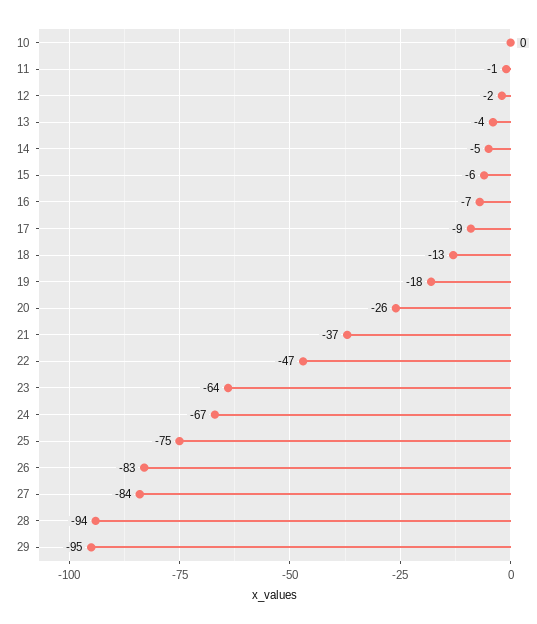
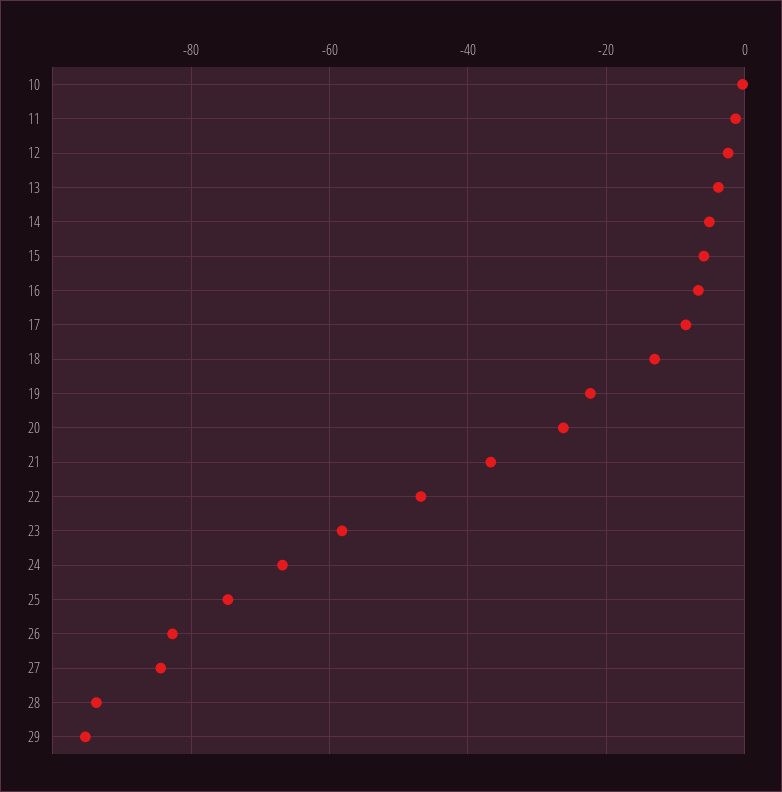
  {
    "10": 0,
    "11": -1,
    "12": -2,
    "13": -4,
    "14": -5,
    "15": -6,
    "16": -7,
    "17": -9,
    "18": -13,
-   "19": -18,
+   "19": -22,
    "20": -26,
    "21": -37,
    "22": -47,
-   "23": -64,
+   "23": -58,
    "24": -67,
    "25": -75,
    "26": -83,
    "27": -84,
    "28": -94,
    "29": -95
  }

